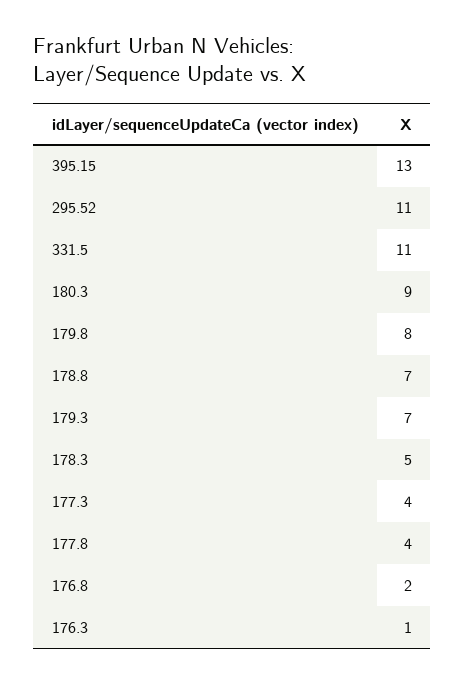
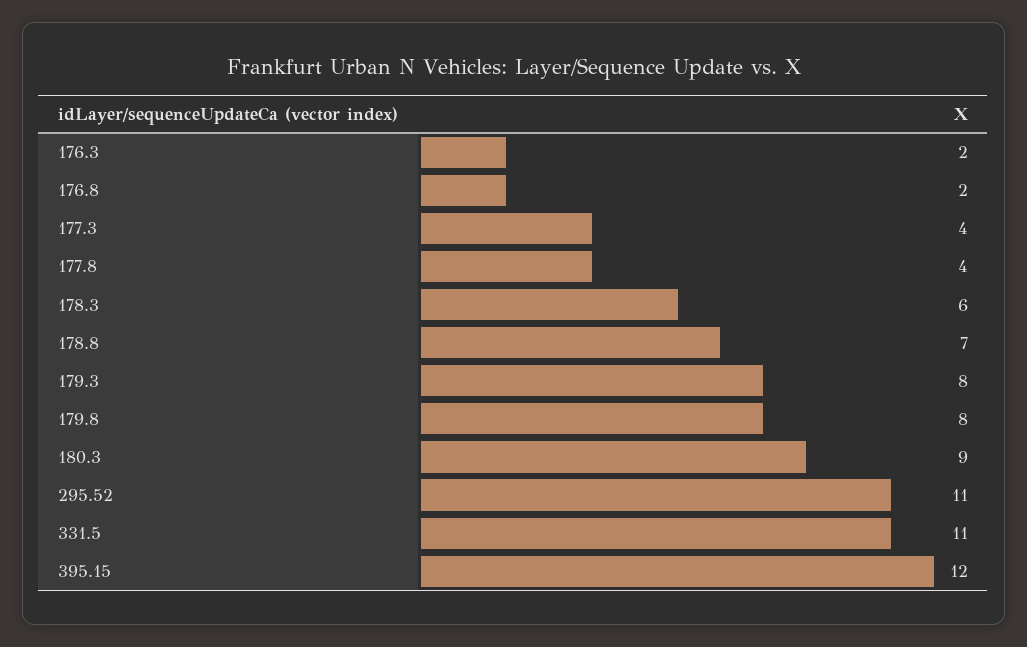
  {
-   "395.15": 13,
+   "395.15": 12,
    "295.52": 11,
    "331.5": 11,
    "180.3": 9,
    "179.8": 8,
    "178.8": 7,
-   "179.3": 7,
+   "179.3": 8,
-   "178.3": 5,
+   "178.3": 6,
    "177.3": 4,
    "177.8": 4,
    "176.8": 2,
-   "176.3": 1
+   "176.3": 2
  }

